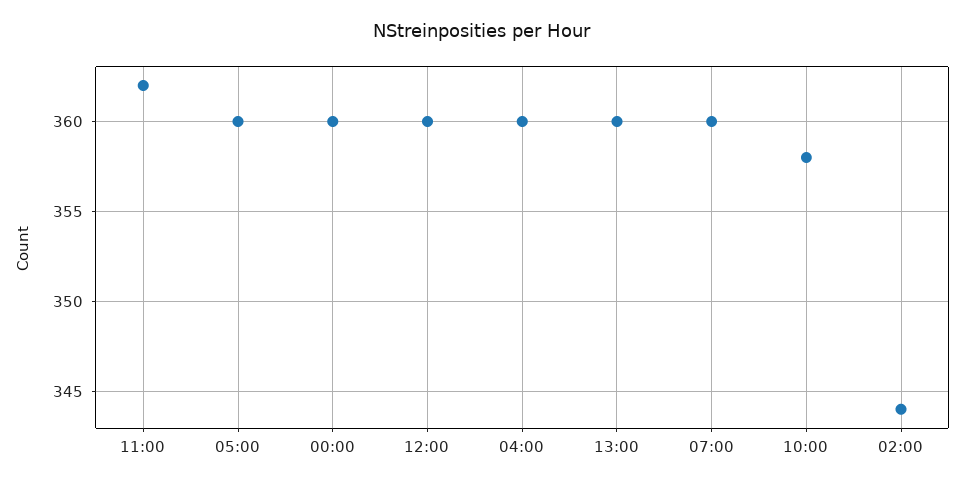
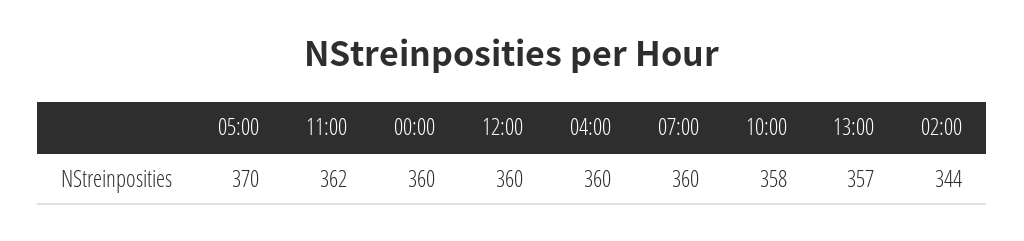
  {
    "11:00": 362,
-   "05:00": 360,
+   "05:00": 370,
    "00:00": 360,
    "12:00": 360,
    "04:00": 360,
-   "13:00": 360,
+   "13:00": 357,
    "07:00": 360,
    "10:00": 358,
    "02:00": 344
  }

